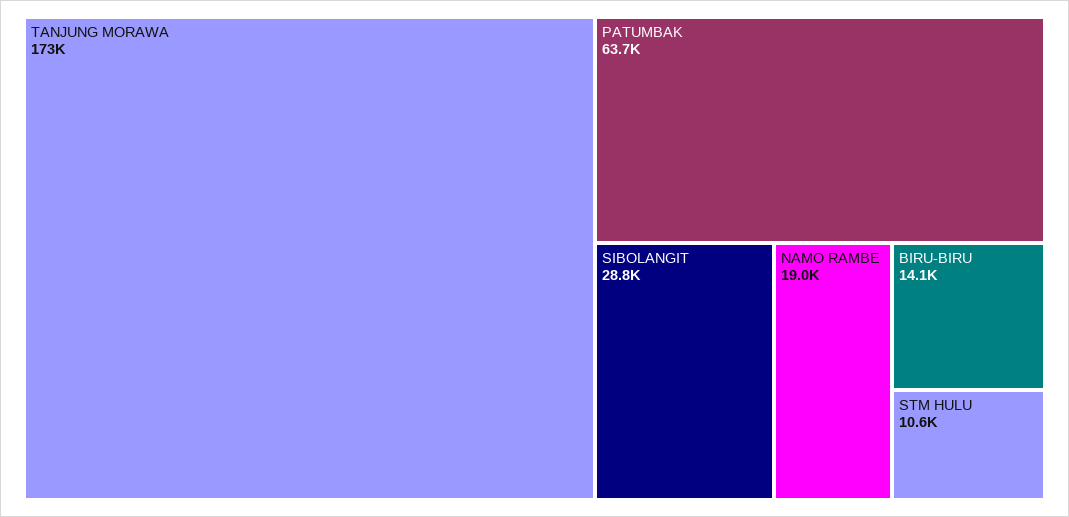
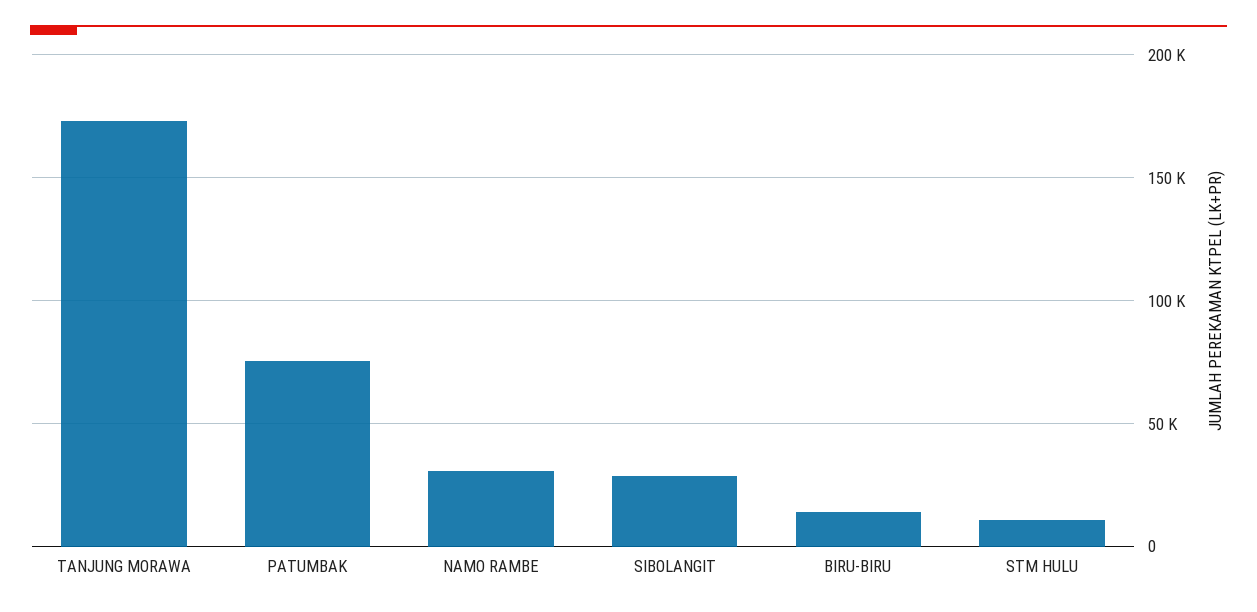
  {
    "TANJUNG MORAWA": 173000,
-   "PATUMBAK": 63700,
+   "PATUMBAK": 75000,
    "SIBOLANGIT": 28800,
-   "NAMO RAMBE": 19000,
+   "NAMO RAMBE": 30000,
    "BIRU-BIRU": 14100,
    "STM HULU": 10600
  }

